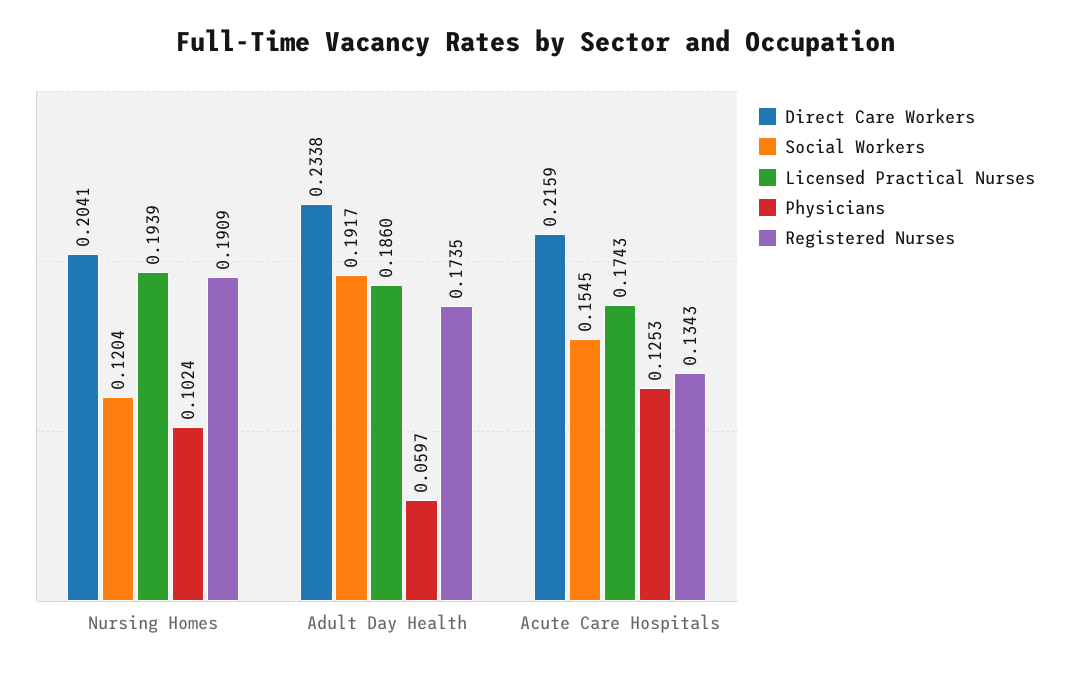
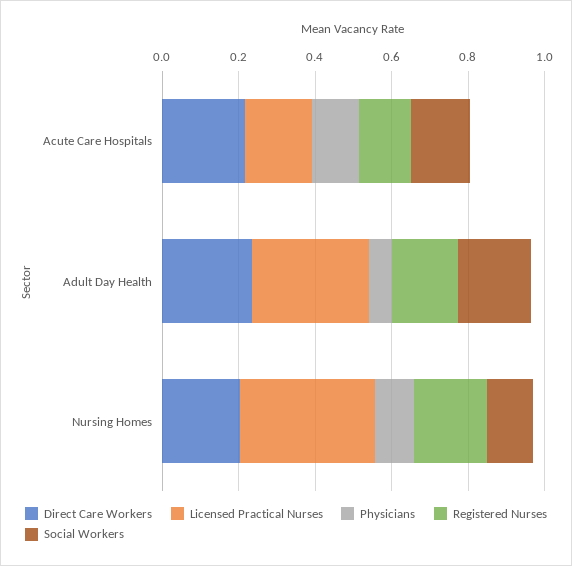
  {
    "Direct Care Workers": {
      "Nursing Homes": 0.2041,
      "Adult Day Health": 0.2338,
      "Acute Care Hospitals": 0.2159
    },
    "Social Workers": {
      "Nursing Homes": 0.1204,
      "Adult Day Health": 0.1917,
      "Acute Care Hospitals": 0.1545
    },
    "Licensed Practical Nurses": {
-     "Nursing Homes": 0.1939,
+     "Nursing Homes": 0.35,
-     "Adult Day Health": 0.186,
+     "Adult Day Health": 0.3,
      "Acute Care Hospitals": 0.1743
    },
    "Physicians": {
      "Nursing Homes": 0.1024,
      "Adult Day Health": 0.0597,
      "Acute Care Hospitals": 0.1253
    },
    "Registered Nurses": {
      "Nursing Homes": 0.1909,
      "Adult Day Health": 0.1735,
      "Acute Care Hospitals": 0.1343
    }
  }

